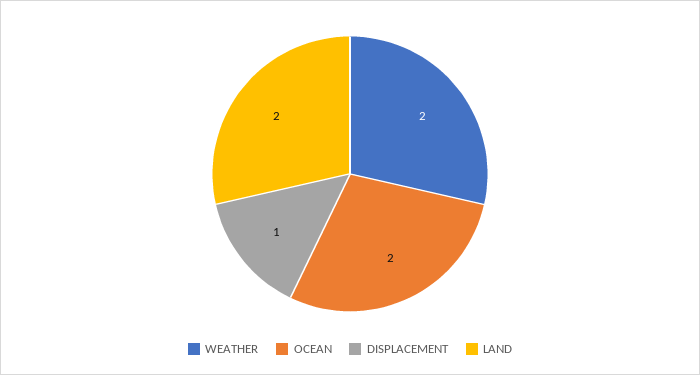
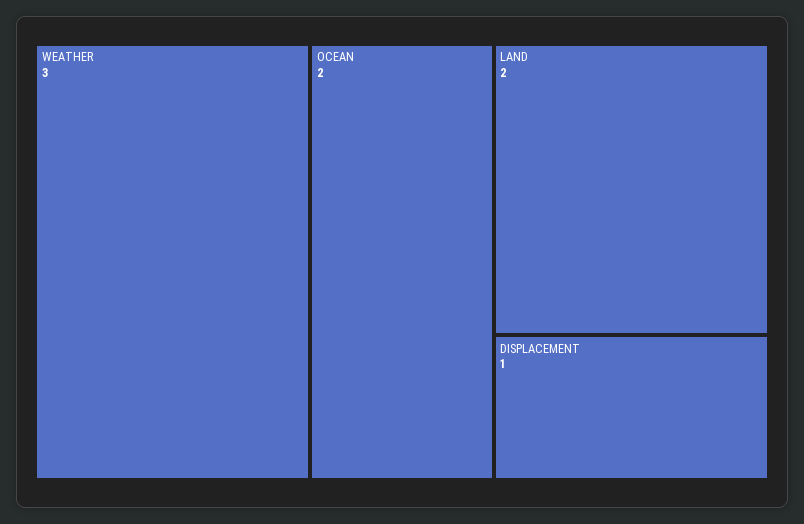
  {
-   "WEATHER": 2,
+   "WEATHER": 3,
    "OCEAN": 2,
    "DISPLACEMENT": 1,
    "LAND": 2
  }

